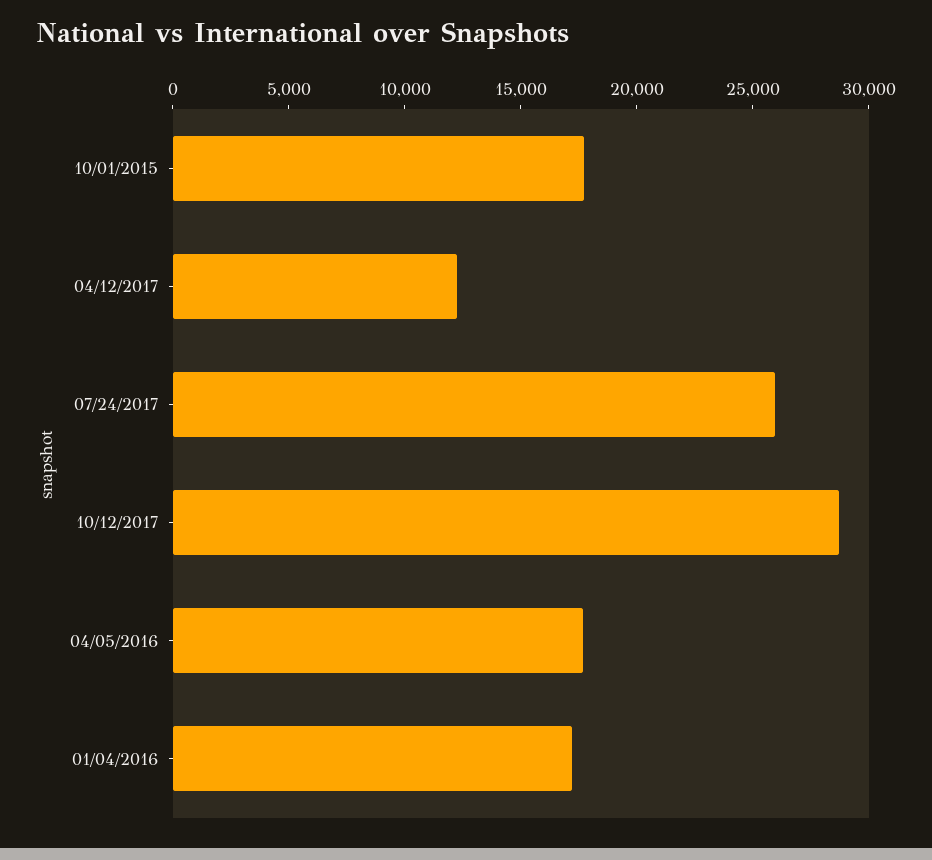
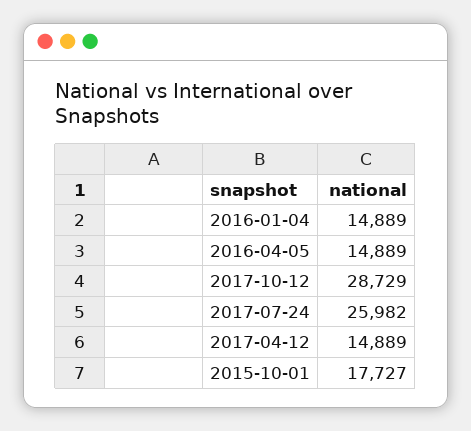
  {
    "10/01/2015": 17727,
-   "04/12/2017": 12000,
+   "04/12/2017": 14889,
    "07/24/2017": 25982,
    "10/12/2017": 28729,
-   "04/05/2016": 18000,
+   "04/05/2016": 14889,
-   "01/04/2016": 17000
+   "01/04/2016": 14889
  }

